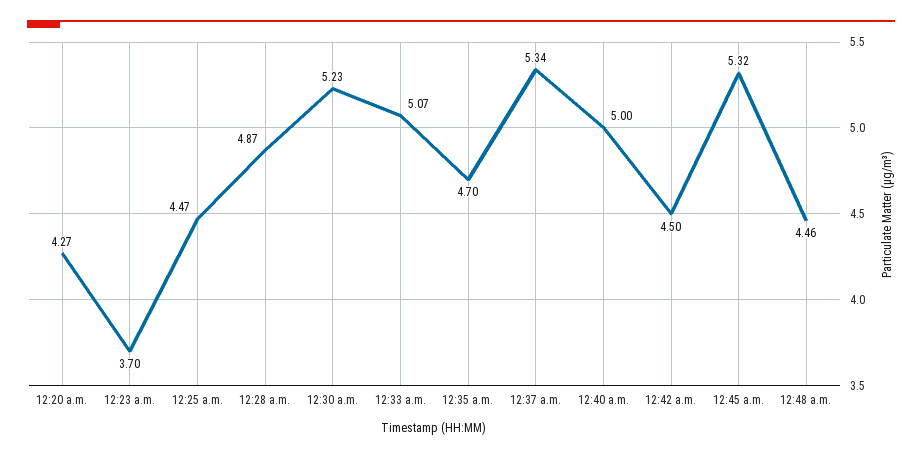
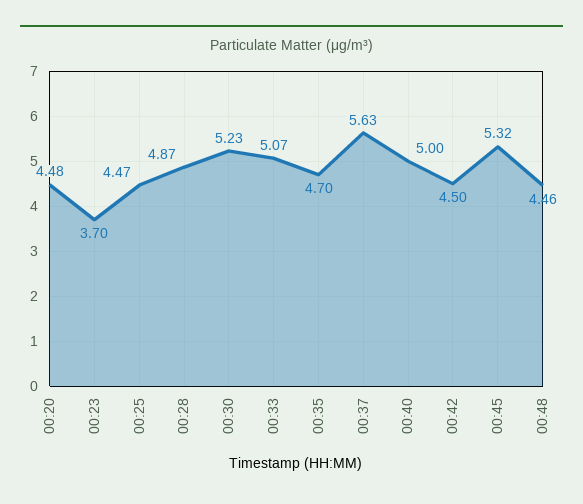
  {
-   "12:20 a.m.": 4.27,
+   "12:20 a.m.": 4.48,
    "12:23 a.m.": 3.7,
    "12:25 a.m.": 4.47,
    "12:28 a.m.": 4.87,
    "12:30 a.m.": 5.23,
    "12:33 a.m.": 5.07,
    "12:35 a.m.": 4.7,
-   "12:37 a.m.": 5.34,
+   "12:37 a.m.": 5.63,
    "12:40 a.m.": 5,
    "12:42 a.m.": 4.5,
    "12:45 a.m.": 5.32,
    "12:48 a.m.": 4.46
  }

